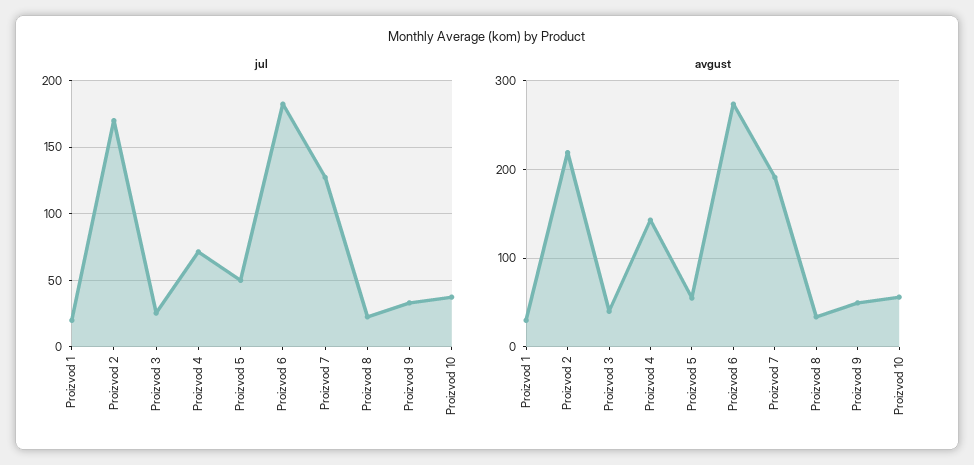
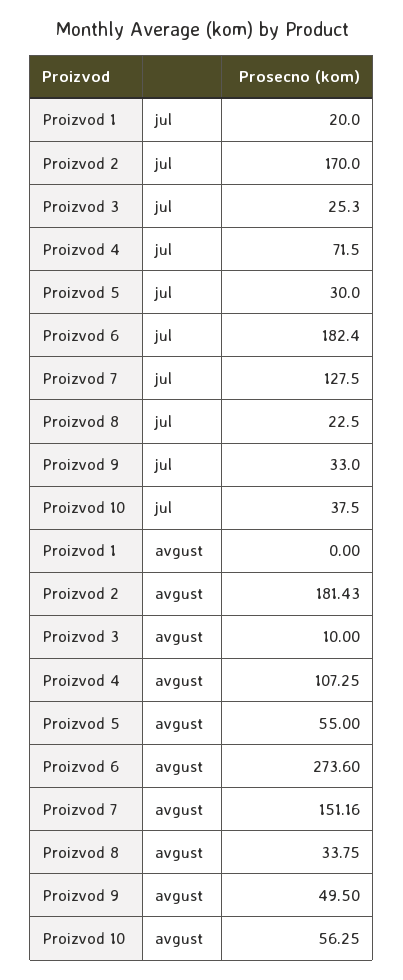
  {
    "jul": {
      "Proizvod 1": 20,
      "Proizvod 2": 170,
      "Proizvod 3": 25.3,
      "Proizvod 4": 71.5,
-     "Proizvod 5": 50,
+     "Proizvod 5": 30,
      "Proizvod 6": 182.4,
      "Proizvod 7": 127.5,
      "Proizvod 8": 22.5,
      "Proizvod 9": 33,
      "Proizvod 10": 37.5
    },
    "avgust": {
-     "Proizvod 1": 30,
+     "Proizvod 1": 0,
-     "Proizvod 2": 220,
+     "Proizvod 2": 181.43,
-     "Proizvod 3": 40,
+     "Proizvod 3": 10,
-     "Proizvod 4": 140,
+     "Proizvod 4": 107.25,
      "Proizvod 5": 55,
      "Proizvod 6": 273.6,
-     "Proizvod 7": 190,
+     "Proizvod 7": 151.16,
      "Proizvod 8": 33.75,
      "Proizvod 9": 49.5,
      "Proizvod 10": 56.25
    }
  }

